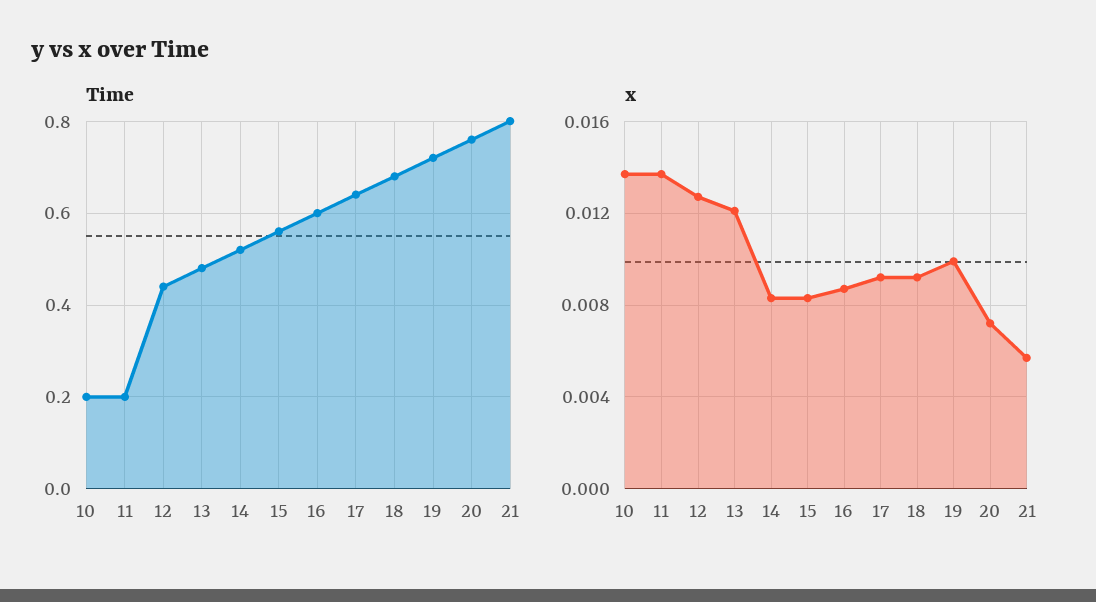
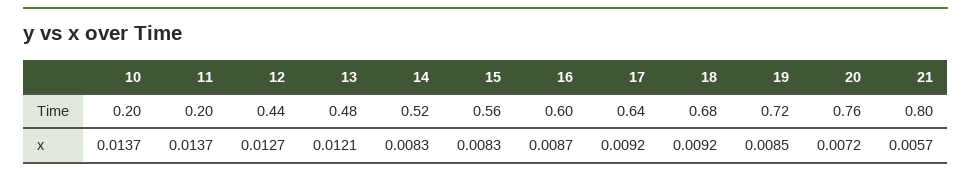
  {
    "Time": {
      "10": 0.2,
      "11": 0.2,
      "12": 0.44,
      "13": 0.48,
      "14": 0.52,
      "15": 0.56,
      "16": 0.6,
      "17": 0.64,
      "18": 0.68,
      "19": 0.72,
      "20": 0.76,
      "21": 0.8
    },
    "x": {
      "10": 0.0137,
      "11": 0.0137,
      "12": 0.0127,
      "13": 0.0121,
      "14": 0.0083,
      "15": 0.0083,
      "16": 0.0087,
      "17": 0.0092,
      "18": 0.0092,
-     "19": 0.01,
+     "19": 0.0085,
      "20": 0.0072,
      "21": 0.0057
    }
  }

